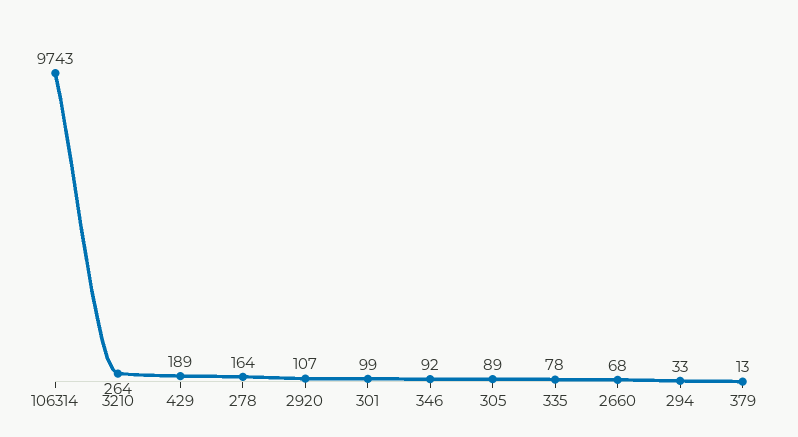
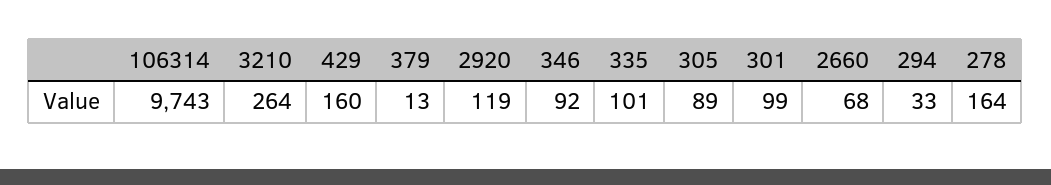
  {
    "106314": 9743,
    "3210": 264,
-   "429": 189,
+   "429": 160,
    "278": 164,
-   "2920": 107,
+   "2920": 119,
    "301": 99,
    "346": 92,
    "305": 89,
-   "335": 78,
+   "335": 101,
    "2660": 68,
    "294": 33,
    "379": 13
  }

